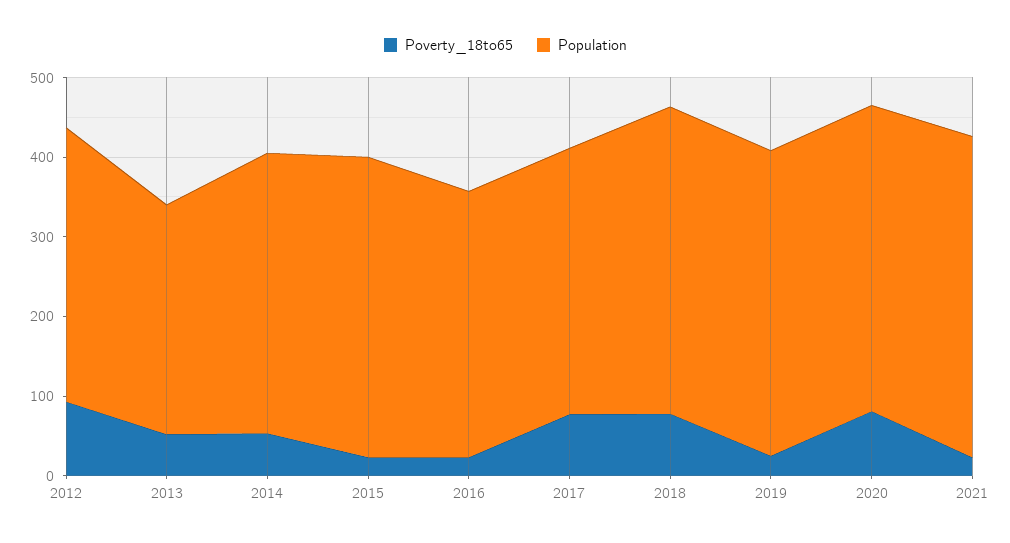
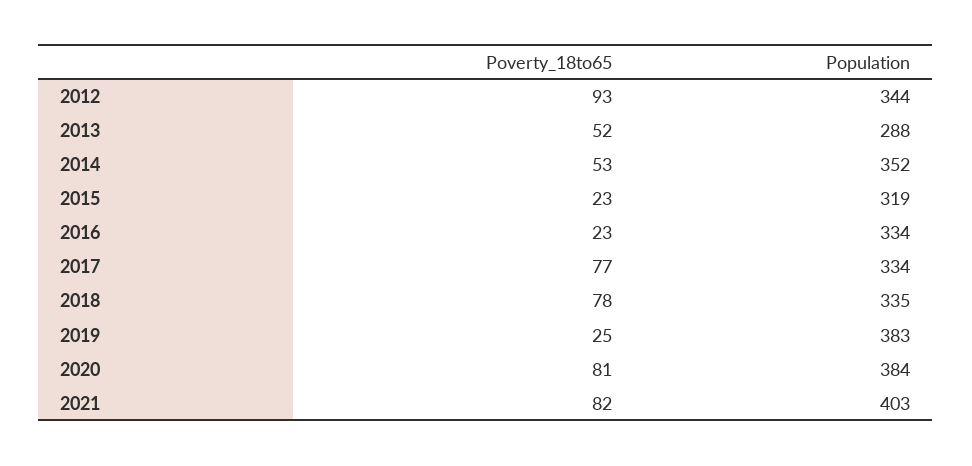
  {
    "Poverty_18to65": {
      "2012": 93,
      "2013": 52,
      "2014": 53,
      "2015": 23,
      "2016": 23,
      "2017": 77,
      "2018": 78,
      "2019": 25,
      "2020": 81,
-     "2021": 20
+     "2021": 82
    },
    "Population": {
      "2012": 344,
      "2013": 288,
      "2014": 352,
-     "2015": 380,
+     "2015": 319,
      "2016": 334,
      "2017": 334,
-     "2018": 380,
+     "2018": 335,
      "2019": 383,
      "2020": 384,
      "2021": 403
    }
  }

